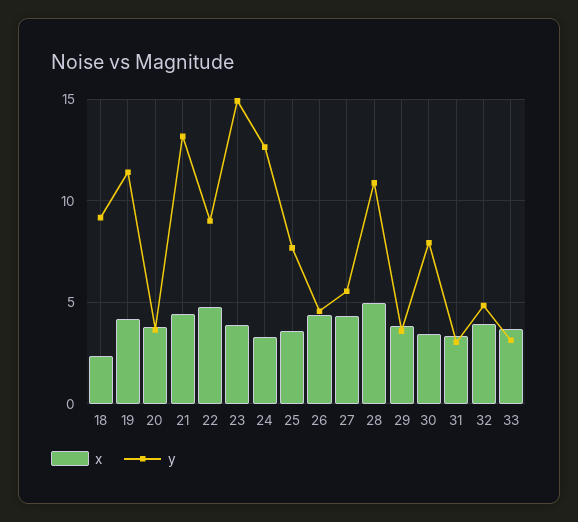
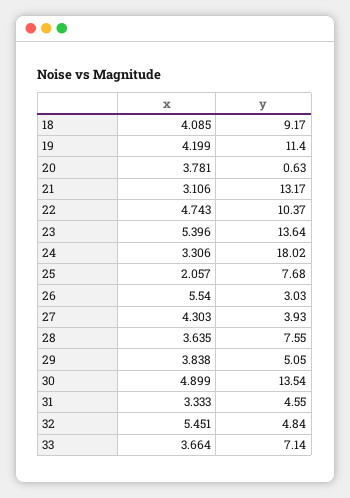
  {
    "x": {
-     "18": 2.5,
+     "18": 4.085,
      "19": 4.199,
      "20": 3.781,
-     "21": 4.5,
+     "21": 3.106,
      "22": 4.743,
-     "23": 4,
+     "23": 5.396,
      "24": 3.306,
-     "25": 3.5,
+     "25": 2.057,
-     "26": 4.5,
+     "26": 5.54,
      "27": 4.303,
-     "28": 5,
+     "28": 3.635,
      "29": 3.838,
-     "30": 3.5,
+     "30": 4.899,
      "31": 3.333,
-     "32": 4,
+     "32": 5.451,
      "33": 3.664
    },
    "y": {
      "18": 9.17,
      "19": 11.4,
-     "20": 3.5,
+     "20": 0.63,
      "21": 13.17,
-     "22": 9,
+     "22": 10.37,
-     "23": 15,
+     "23": 13.64,
-     "24": 12.5,
+     "24": 18.02,
      "25": 7.68,
-     "26": 4.5,
+     "26": 3.03,
-     "27": 5.5,
+     "27": 3.93,
-     "28": 11,
+     "28": 7.55,
-     "29": 3.5,
+     "29": 5.05,
-     "30": 8,
+     "30": 13.54,
-     "31": 3,
+     "31": 4.55,
      "32": 4.84,
-     "33": 3
+     "33": 7.14
    }
  }

